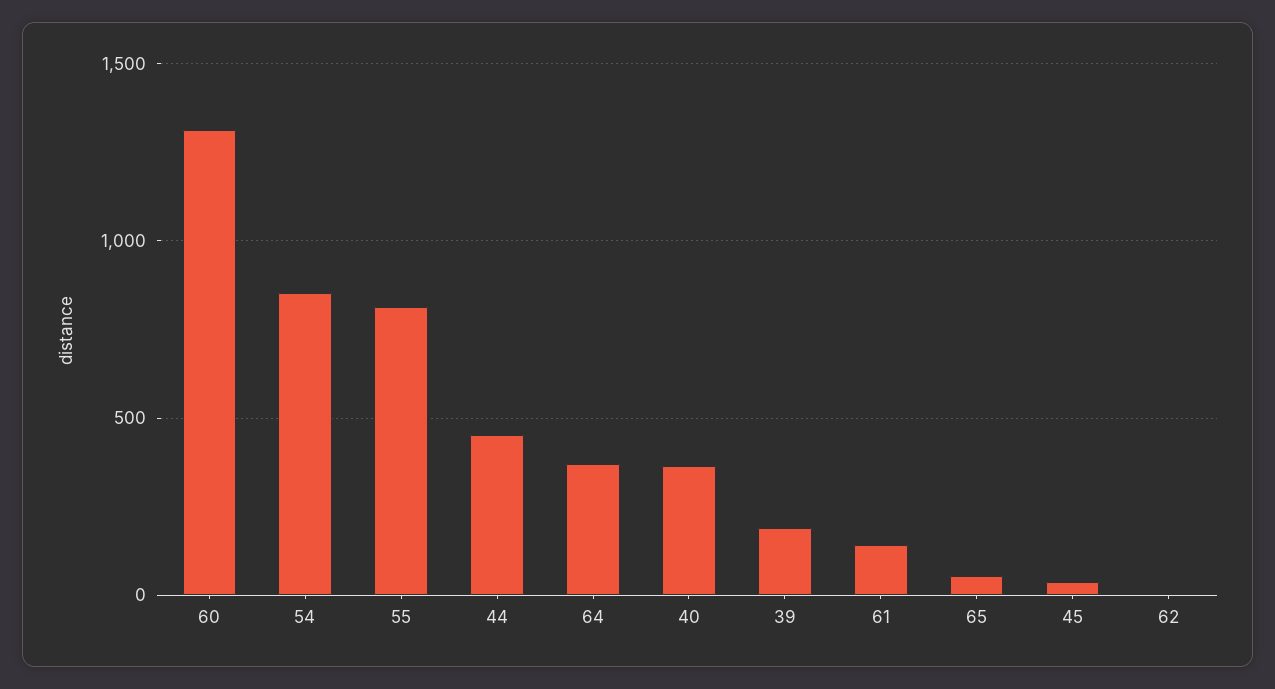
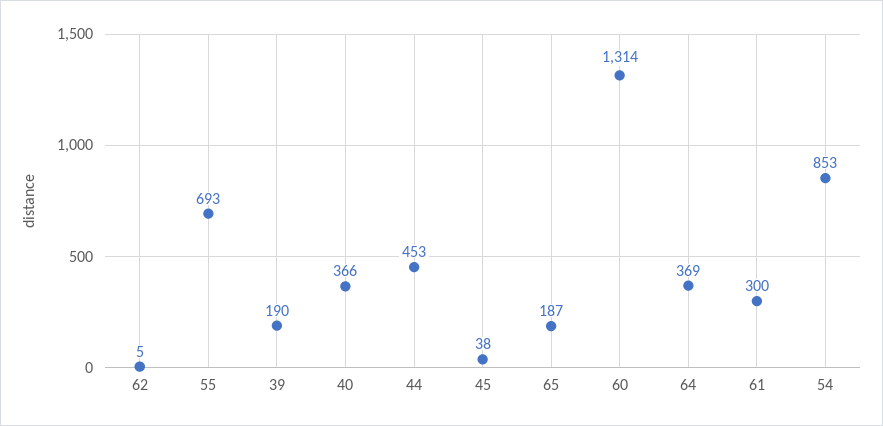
  {
    "60": 1314,
    "54": 853,
-   "55": 800,
+   "55": 693,
    "44": 453,
    "64": 369,
    "40": 366,
    "39": 190,
-   "61": 150,
+   "61": 300,
-   "65": 50,
+   "65": 187,
    "45": 38,
    "62": 5
  }

